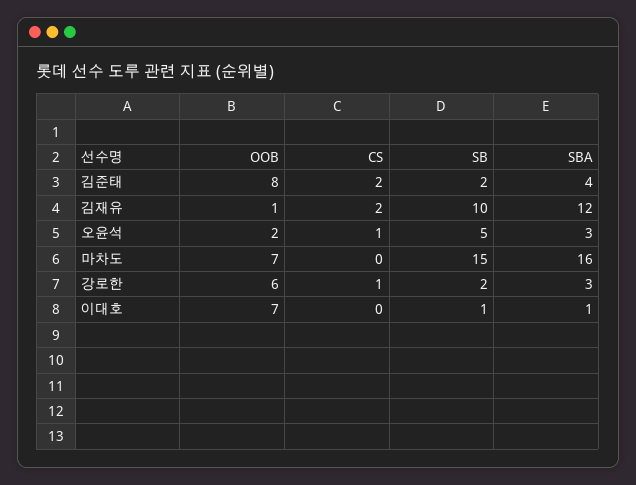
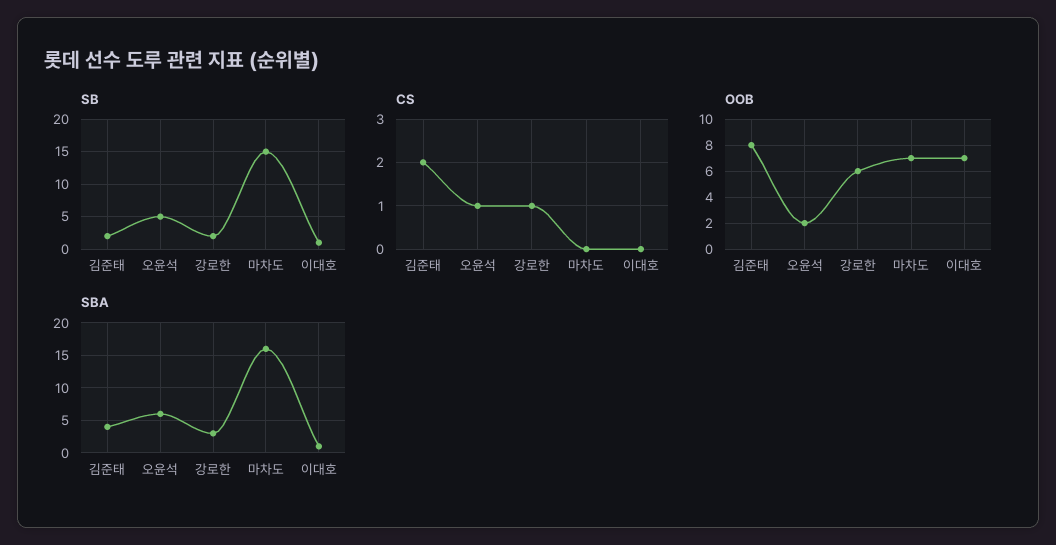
  {
    "OOB": {
      "김준태": 8,
-     "김재유": 1,
      "오윤석": 2,
      "마차도": 7,
      "강로한": 6,
      "이대호": 7
    },
    "CS": {
      "김준태": 2,
-     "김재유": 2,
      "오윤석": 1,
      "마차도": 0,
      "강로한": 1,
      "이대호": 0
    },
    "SB": {
      "김준태": 2,
-     "김재유": 10,
      "오윤석": 5,
      "마차도": 15,
      "강로한": 2,
      "이대호": 1
    },
    "SBA": {
      "김준태": 4,
-     "김재유": 12,
-     "오윤석": 3,
+     "오윤석": 6,
      "마차도": 16,
      "강로한": 3,
      "이대호": 1
    }
  }

